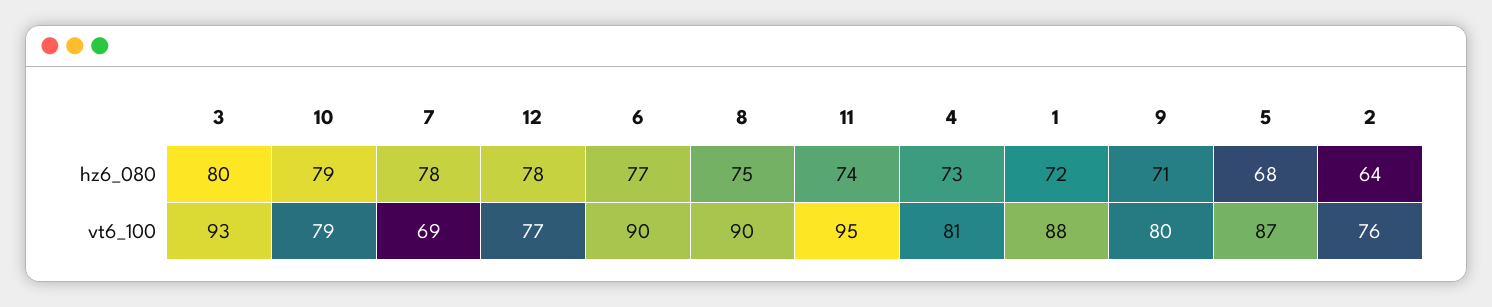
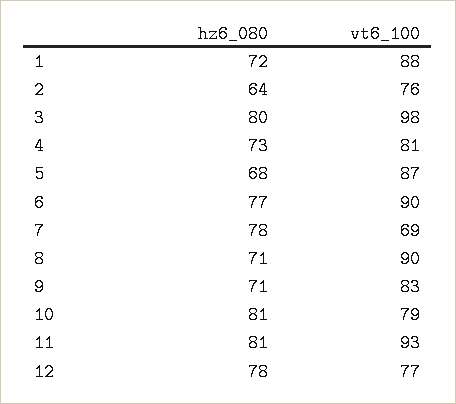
  {
    "3": {
      "hz6_080": 80,
-     "vt6_100": 93
+     "vt6_100": 98
    },
    "10": {
-     "hz6_080": 79,
+     "hz6_080": 81,
      "vt6_100": 79
    },
    "7": {
      "hz6_080": 78,
      "vt6_100": 69
    },
    "12": {
      "hz6_080": 78,
      "vt6_100": 77
    },
    "6": {
      "hz6_080": 77,
      "vt6_100": 90
    },
    "8": {
-     "hz6_080": 75,
+     "hz6_080": 71,
      "vt6_100": 90
    },
    "11": {
-     "hz6_080": 74,
+     "hz6_080": 81,
-     "vt6_100": 95
+     "vt6_100": 93
    },
    "4": {
      "hz6_080": 73,
      "vt6_100": 81
    },
    "1": {
      "hz6_080": 72,
      "vt6_100": 88
    },
    "9": {
      "hz6_080": 71,
-     "vt6_100": 80
+     "vt6_100": 83
    },
    "5": {
      "hz6_080": 68,
      "vt6_100": 87
    },
    "2": {
      "hz6_080": 64,
      "vt6_100": 76
    }
  }

